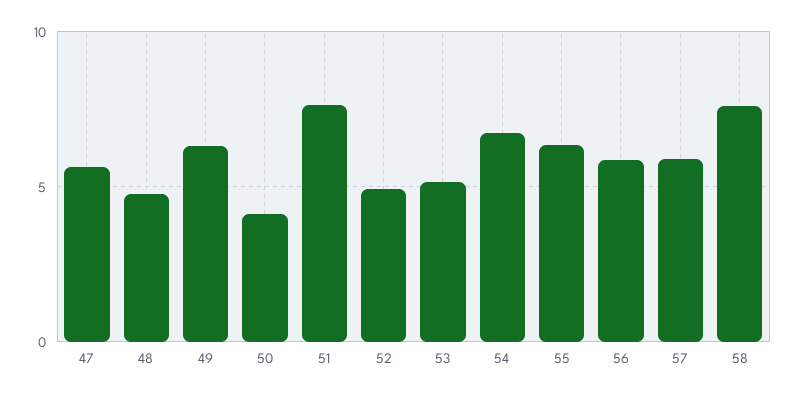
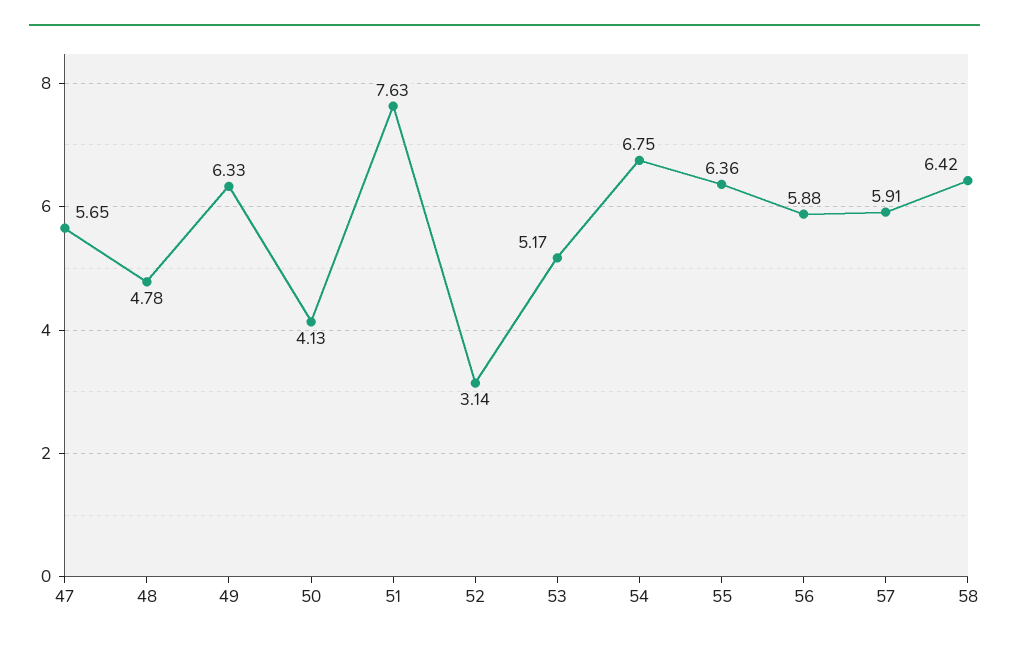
  {
    "47": 5.65,
    "48": 4.78,
    "49": 6.33,
    "50": 4.13,
    "51": 7.63,
-   "52": 5,
+   "52": 3.14,
    "53": 5.17,
    "54": 6.75,
    "55": 6.36,
    "56": 5.88,
    "57": 5.91,
-   "58": 7.5
+   "58": 6.42
  }

